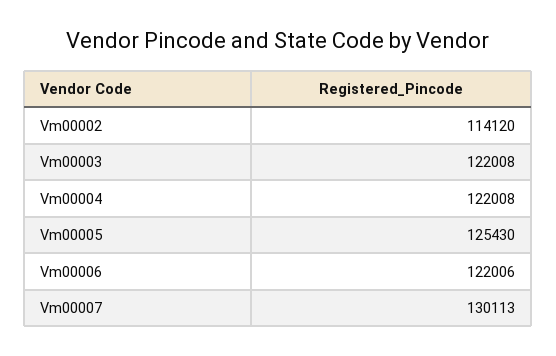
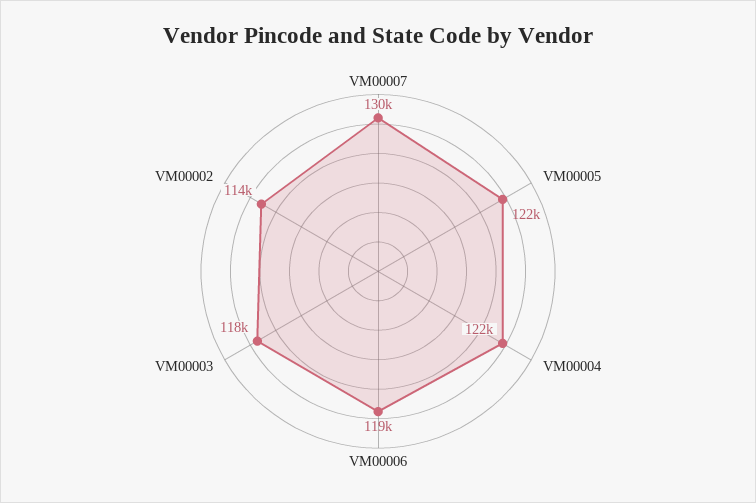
  {
    "Vm00002": 114120,
-   "Vm00003": 122008,
+   "Vm00003": 118000,
    "Vm00004": 122008,
-   "Vm00005": 125430,
+   "Vm00005": 122000,
-   "Vm00006": 122006,
+   "Vm00006": 119000,
    "Vm00007": 130113
  }

